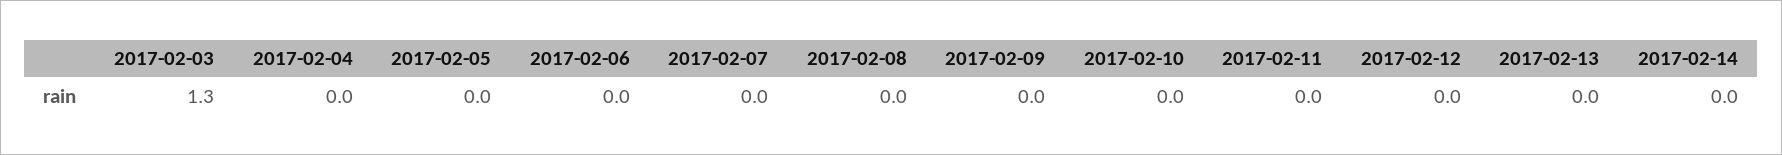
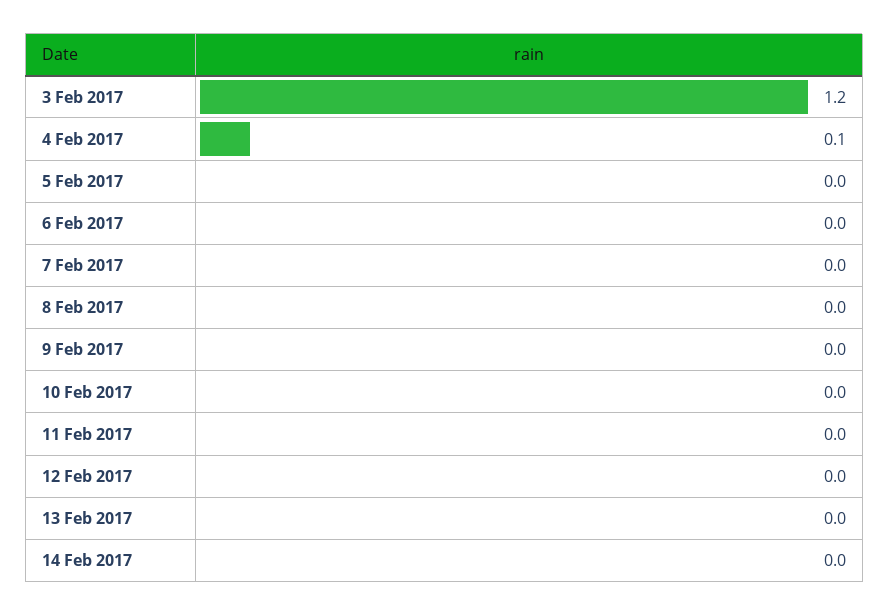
  {
-   "2017-02-03": 1.3,
+   "2017-02-03": 1.2,
-   "2017-02-04": 0,
+   "2017-02-04": 0.1,
    "2017-02-05": 0,
    "2017-02-06": 0,
    "2017-02-07": 0,
    "2017-02-08": 0,
    "2017-02-09": 0,
    "2017-02-10": 0,
    "2017-02-11": 0,
    "2017-02-12": 0,
    "2017-02-13": 0,
    "2017-02-14": 0
  }

